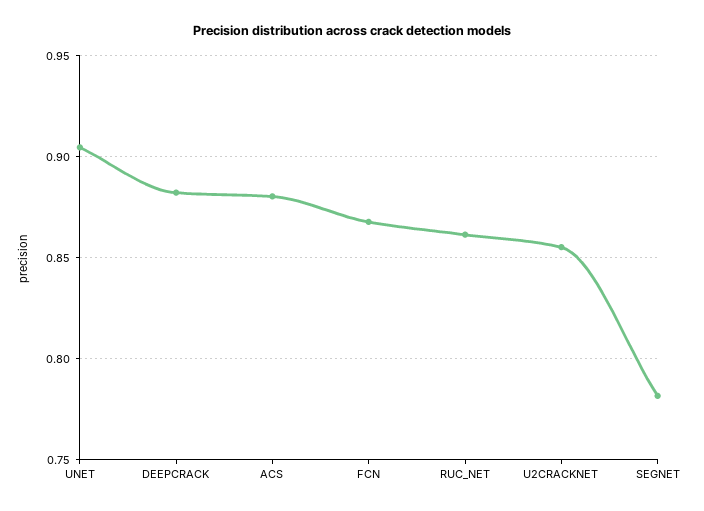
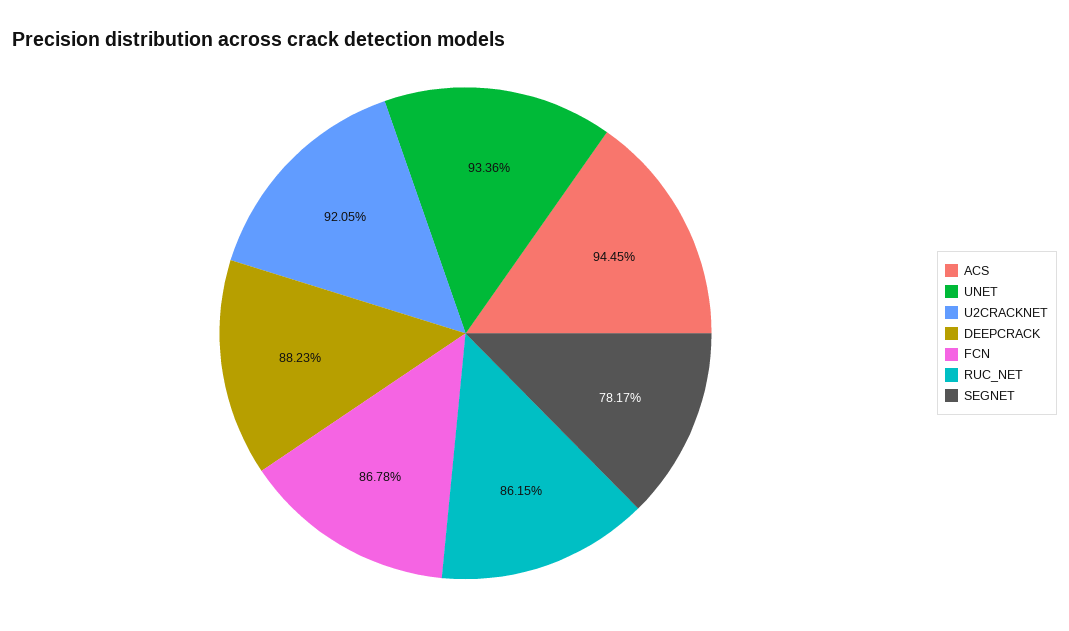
  {
-   "UNET": 0.905,
+   "UNET": 0.9336,
    "DEEPCRACK": 0.8823,
-   "ACS": 0.88,
+   "ACS": 0.9445,
    "FCN": 0.8678,
    "RUC_NET": 0.8615,
-   "U2CRACKNET": 0.855,
+   "U2CRACKNET": 0.9205,
    "SEGNET": 0.7817
  }

